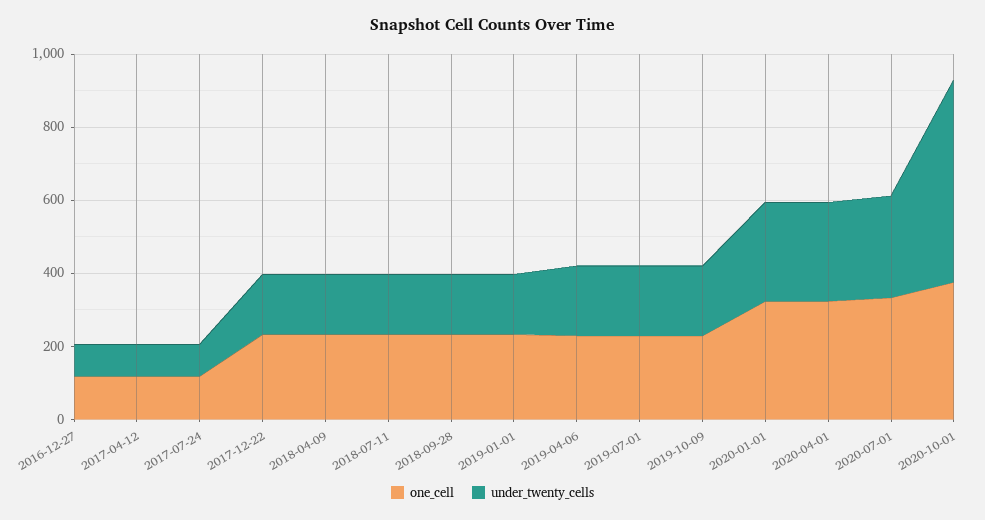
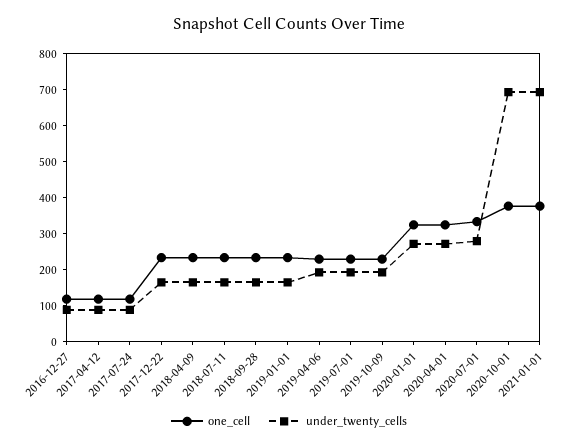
  {
    "one_cell": {
      "2016-12-27": 125,
      "2017-04-12": 125,
      "2017-07-24": 125,
      "2017-12-22": 225,
      "2018-04-09": 225,
      "2018-07-11": 225,
      "2018-09-28": 225,
      "2019-01-01": 225,
      "2019-04-06": 225,
      "2019-07-01": 225,
      "2019-10-09": 225,
      "2020-01-01": 325,
      "2020-04-01": 325,
      "2020-07-01": 325,
-     "2020-10-01": 375
+     "2020-10-01": 375,
+     "2021-01-01": 375
    },
    "under_twenty_cells": {
      "2016-12-27": 100,
      "2017-04-12": 100,
      "2017-07-24": 100,
      "2017-12-22": 175,
      "2018-04-09": 175,
      "2018-07-11": 175,
      "2018-09-28": 175,
      "2019-01-01": 175,
      "2019-04-06": 200,
      "2019-07-01": 200,
      "2019-10-09": 200,
      "2020-01-01": 275,
      "2020-04-01": 275,
      "2020-07-01": 275,
-     "2020-10-01": 550
+     "2020-10-01": 700,
+     "2021-01-01": 700
    }
  }

